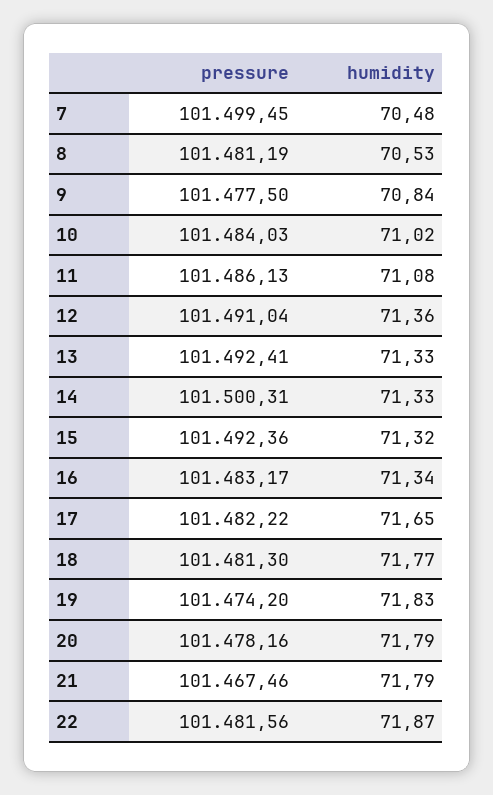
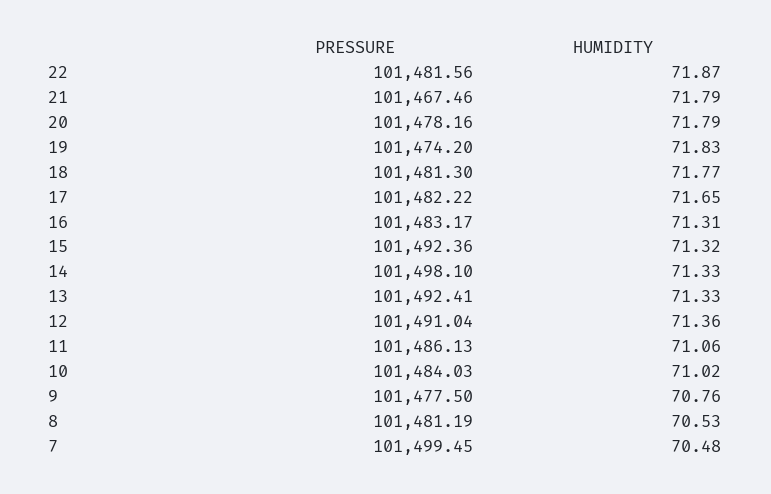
  {
    "pressure": {
      "7": 101499.45,
      "8": 101481.19,
      "9": 101477.5,
      "10": 101484.03,
      "11": 101486.13,
      "12": 101491.04,
      "13": 101492.41,
-     "14": 101500.31,
+     "14": 101498.1,
      "15": 101492.36,
      "16": 101483.17,
      "17": 101482.22,
      "18": 101481.3,
      "19": 101474.2,
      "20": 101478.16,
      "21": 101467.46,
      "22": 101481.56
    },
    "humidity": {
      "7": 70.48,
      "8": 70.53,
-     "9": 70.84,
+     "9": 70.76,
      "10": 71.02,
-     "11": 71.08,
+     "11": 71.06,
      "12": 71.36,
      "13": 71.33,
      "14": 71.33,
      "15": 71.32,
-     "16": 71.34,
+     "16": 71.31,
      "17": 71.65,
      "18": 71.77,
      "19": 71.83,
      "20": 71.79,
      "21": 71.79,
      "22": 71.87
    }
  }

